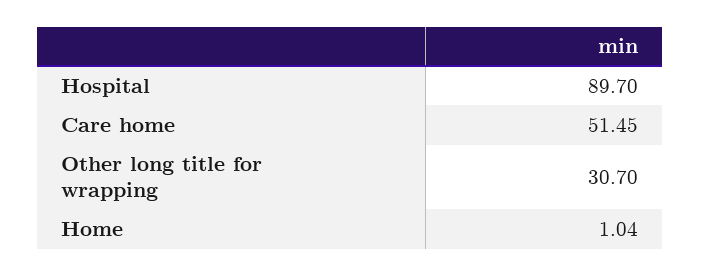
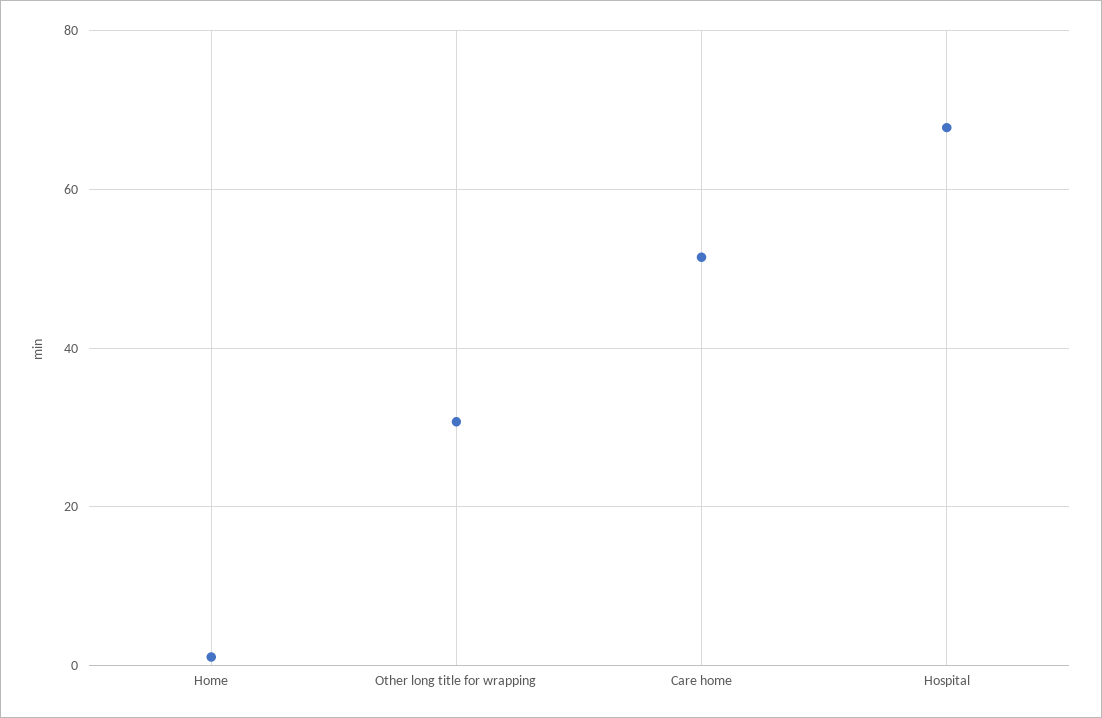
  {
-   "Hospital": 89.7,
+   "Hospital": 68,
    "Care home": 51.45,
    "Other long title for wrapping": 30.7,
    "Home": 1.04
  }

